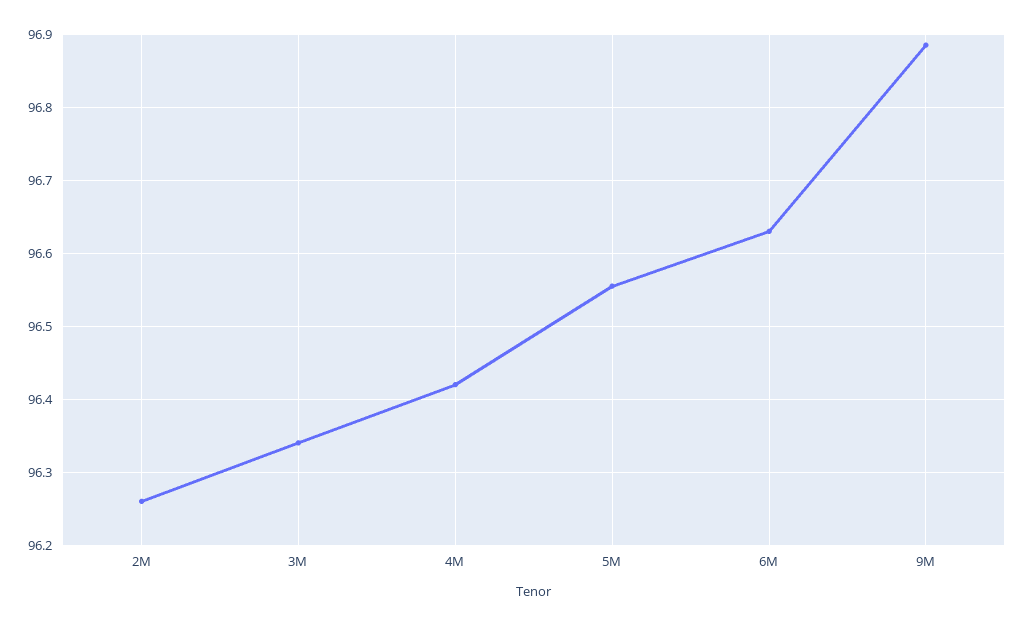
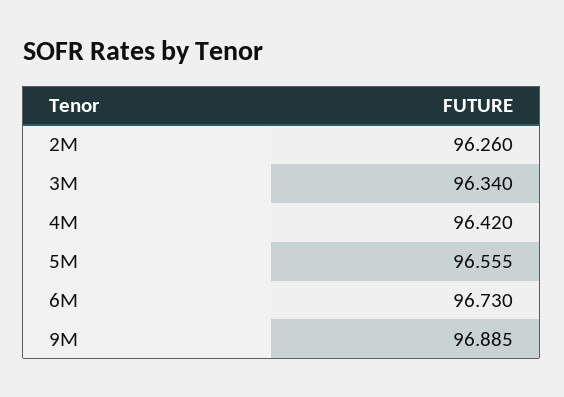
  {
    "2M": 96.26,
    "3M": 96.34,
    "4M": 96.42,
    "5M": 96.555,
-   "6M": 96.63,
+   "6M": 96.73,
    "9M": 96.885
  }

